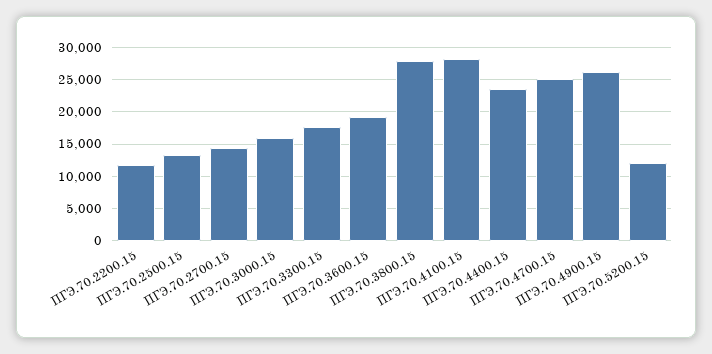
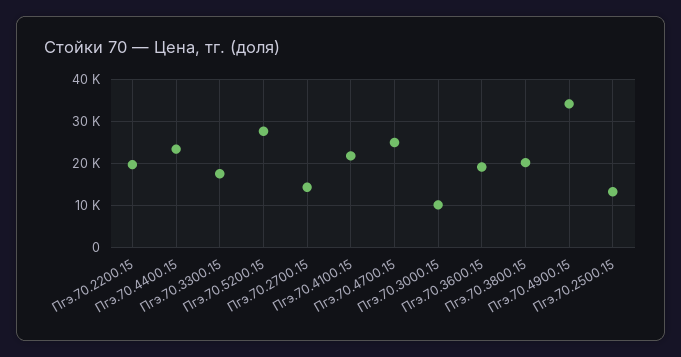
  {
-   "ПГЭ.70.2200.15": 12000,
+   "ПГЭ.70.2200.15": 20000,
    "ПГЭ.70.2500.15": 13000,
    "ПГЭ.70.2700.15": 14000,
-   "ПГЭ.70.3000.15": 16000,
+   "ПГЭ.70.3000.15": 10000,
    "ПГЭ.70.3300.15": 18000,
    "ПГЭ.70.3600.15": 19000,
-   "ПГЭ.70.3800.15": 28000,
+   "ПГЭ.70.3800.15": 20000,
-   "ПГЭ.70.4100.15": 28000,
+   "ПГЭ.70.4100.15": 22000,
    "ПГЭ.70.4400.15": 23000,
    "ПГЭ.70.4700.15": 25000,
-   "ПГЭ.70.4900.15": 26000,
+   "ПГЭ.70.4900.15": 34000,
-   "ПГЭ.70.5200.15": 12000
+   "ПГЭ.70.5200.15": 28000
  }

